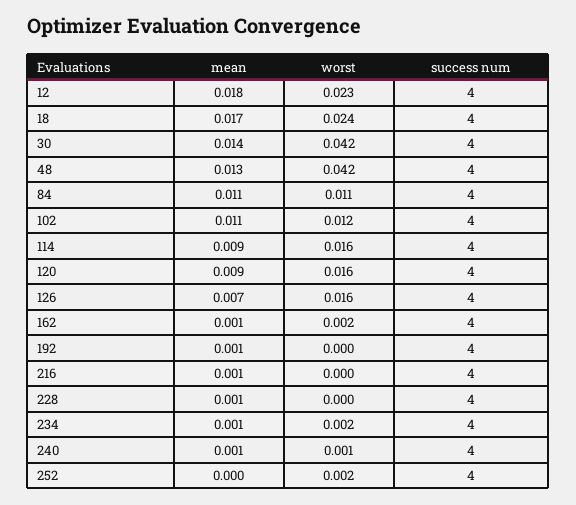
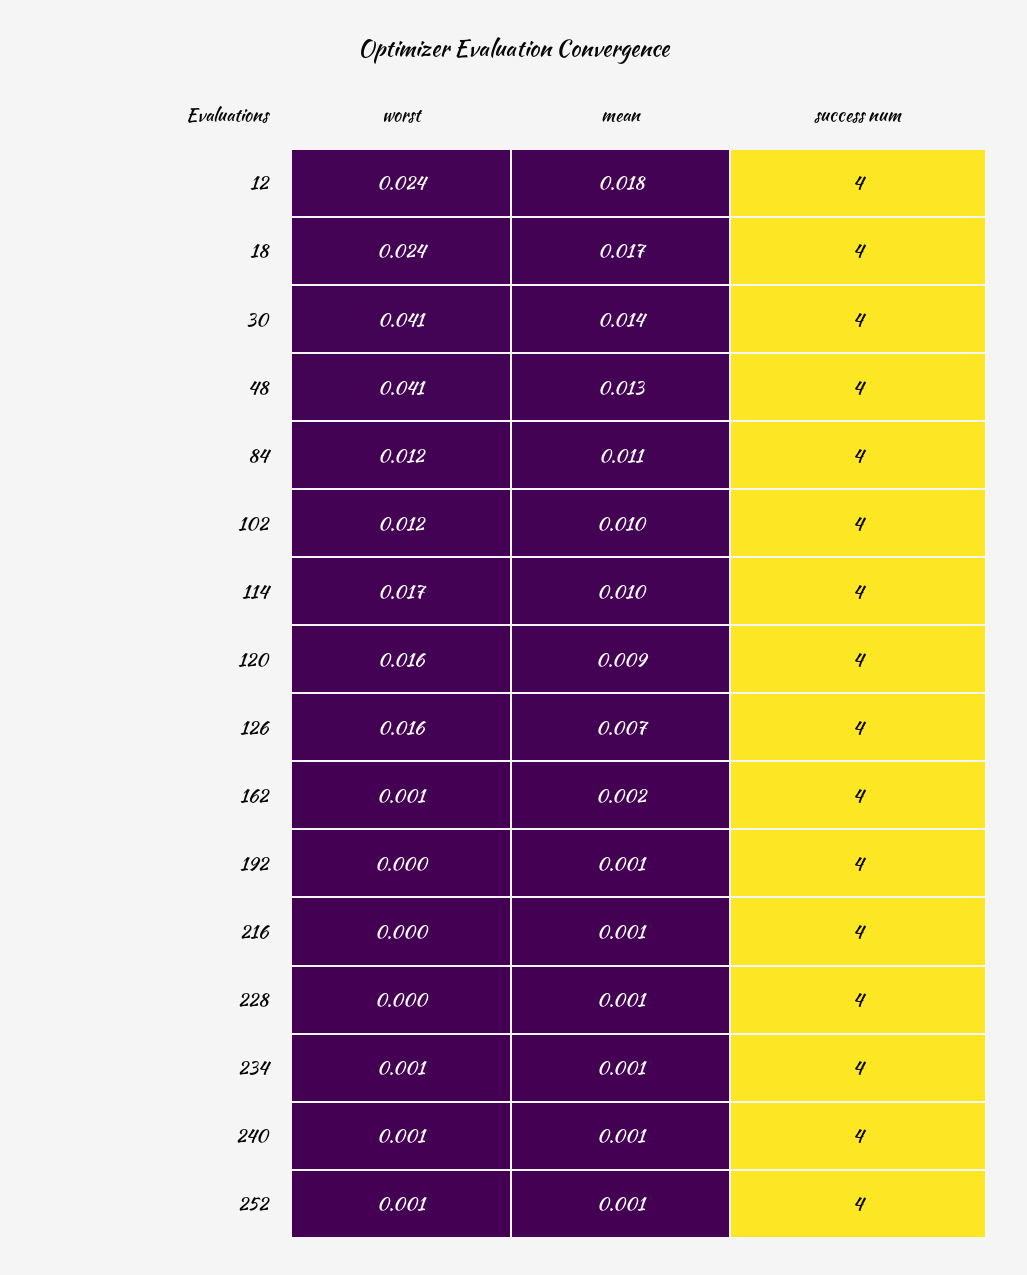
  {
    "mean": {
      "12": 0.018,
      "18": 0.017,
      "30": 0.014,
      "48": 0.013,
      "84": 0.011,
-     "102": 0.011,
+     "102": 0.01,
-     "114": 0.009,
+     "114": 0.01,
      "120": 0.009,
      "126": 0.007,
-     "162": 0.001,
+     "162": 0.002,
      "192": 0.001,
      "216": 0.001,
      "228": 0.001,
      "234": 0.001,
      "240": 0.001,
-     "252": 0
+     "252": 0.001
    },
    "worst": {
-     "12": 0.023,
+     "12": 0.024,
      "18": 0.024,
-     "30": 0.042,
+     "30": 0.041,
-     "48": 0.042,
+     "48": 0.041,
-     "84": 0.011,
+     "84": 0.012,
      "102": 0.012,
-     "114": 0.016,
+     "114": 0.017,
      "120": 0.016,
      "126": 0.016,
-     "162": 0.002,
+     "162": 0.001,
      "192": 0,
      "216": 0,
      "228": 0,
-     "234": 0.002,
+     "234": 0.001,
      "240": 0.001,
-     "252": 0.002
+     "252": 0.001
    },
    "success num": {
      "12": 4,
      "18": 4,
      "30": 4,
      "48": 4,
      "84": 4,
      "102": 4,
      "114": 4,
      "120": 4,
      "126": 4,
      "162": 4,
      "192": 4,
      "216": 4,
      "228": 4,
      "234": 4,
      "240": 4,
      "252": 4
    }
  }

